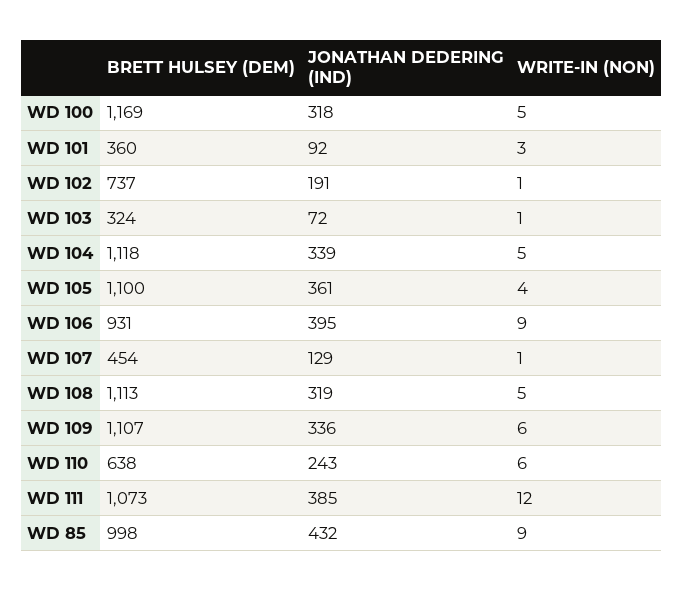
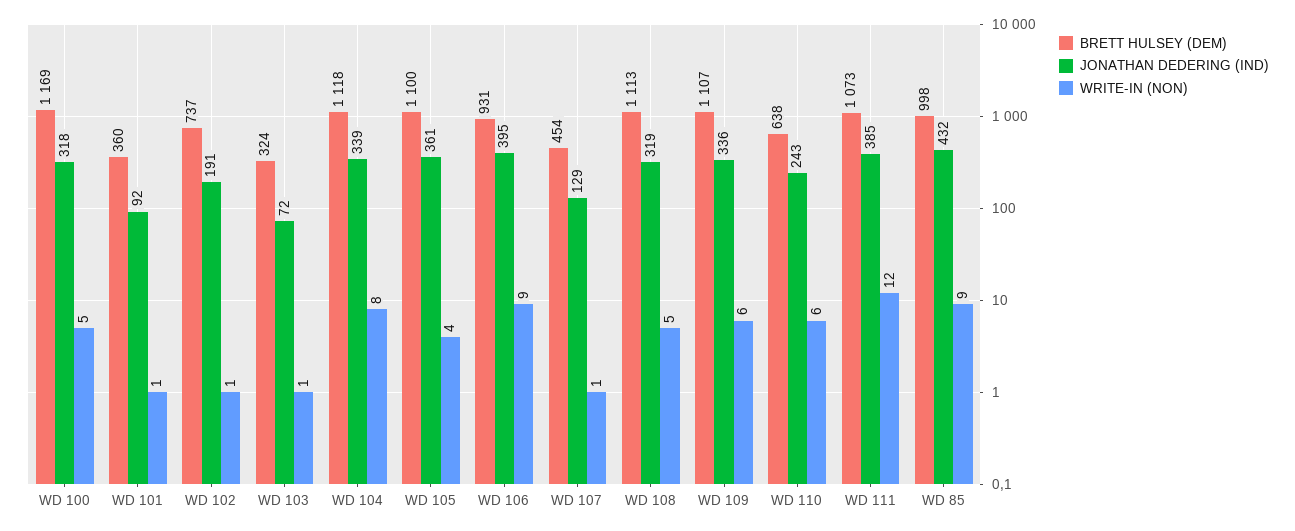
  {
    "BRETT HULSEY (DEM)": {
      "WD 100": 1169,
      "WD 101": 360,
      "WD 102": 737,
      "WD 103": 324,
      "WD 104": 1118,
      "WD 105": 1100,
      "WD 106": 931,
      "WD 107": 454,
      "WD 108": 1113,
      "WD 109": 1107,
      "WD 110": 638,
      "WD 111": 1073,
      "WD 85": 998
    },
    "JONATHAN DEDERING (IND)": {
      "WD 100": 318,
      "WD 101": 92,
      "WD 102": 191,
      "WD 103": 72,
      "WD 104": 339,
      "WD 105": 361,
      "WD 106": 395,
      "WD 107": 129,
      "WD 108": 319,
      "WD 109": 336,
      "WD 110": 243,
      "WD 111": 385,
      "WD 85": 432
    },
    "WRITE-IN (NON)": {
      "WD 100": 5,
-     "WD 101": 3,
+     "WD 101": 1,
      "WD 102": 1,
      "WD 103": 1,
-     "WD 104": 5,
+     "WD 104": 8,
      "WD 105": 4,
      "WD 106": 9,
      "WD 107": 1,
      "WD 108": 5,
      "WD 109": 6,
      "WD 110": 6,
      "WD 111": 12,
      "WD 85": 9
    }
  }

